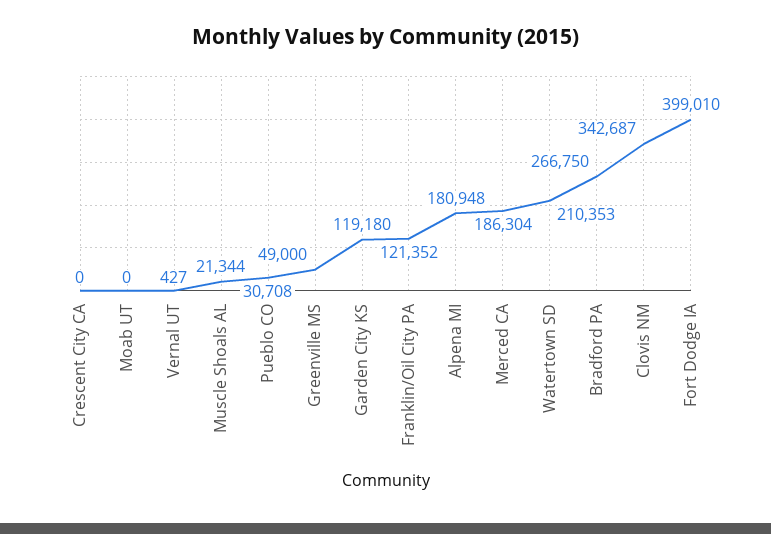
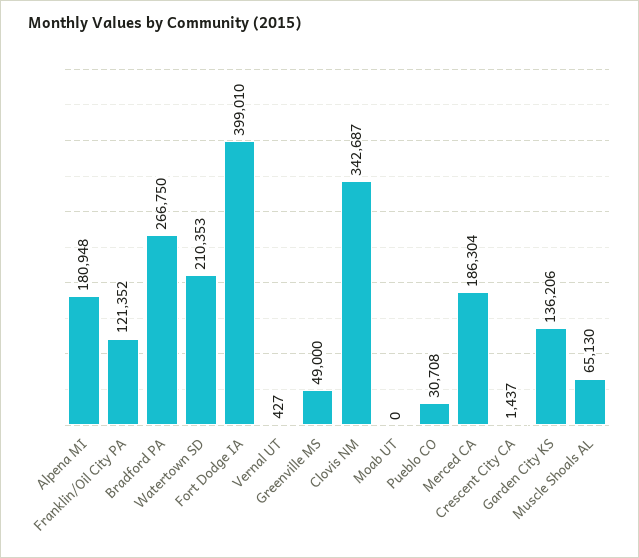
  {
-   "Crescent City CA": 0,
+   "Crescent City CA": 1437,
    "Moab UT": 0,
    "Vernal UT": 427,
-   "Muscle Shoals AL": 21344,
+   "Muscle Shoals AL": 65130,
    "Pueblo CO": 30708,
    "Greenville MS": 49000,
-   "Garden City KS": 119180,
+   "Garden City KS": 136206,
    "Franklin/Oil City PA": 121352,
    "Alpena MI": 180948,
    "Merced CA": 186304,
    "Watertown SD": 210353,
    "Bradford PA": 266750,
    "Clovis NM": 342687,
    "Fort Dodge IA": 399010
  }

